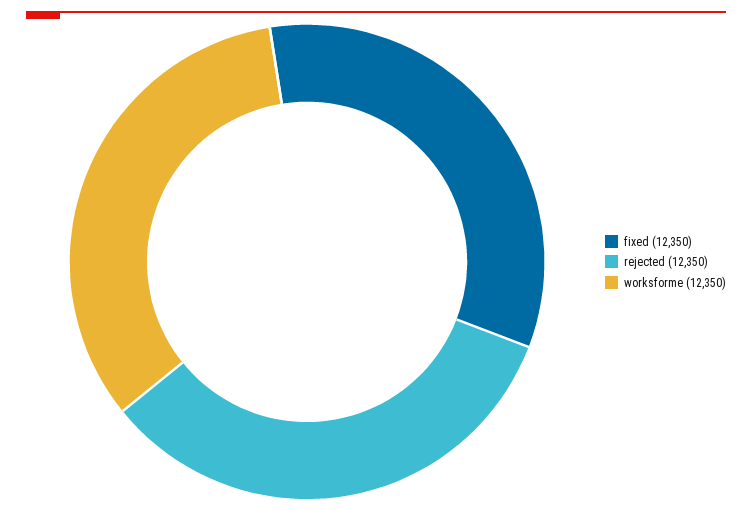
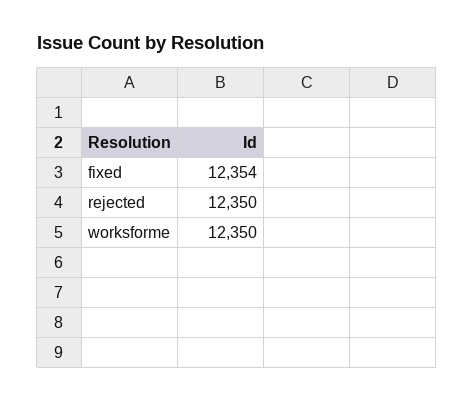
  {
-   "fixed": 12350,
+   "fixed": 12354,
    "rejected": 12350,
    "worksforme": 12350
  }

